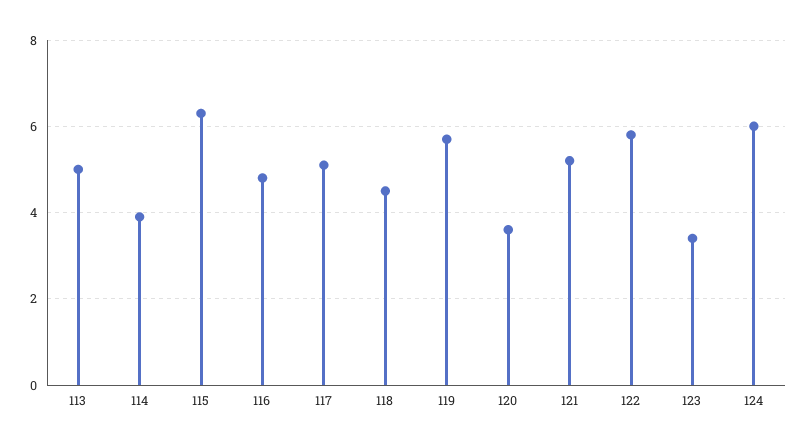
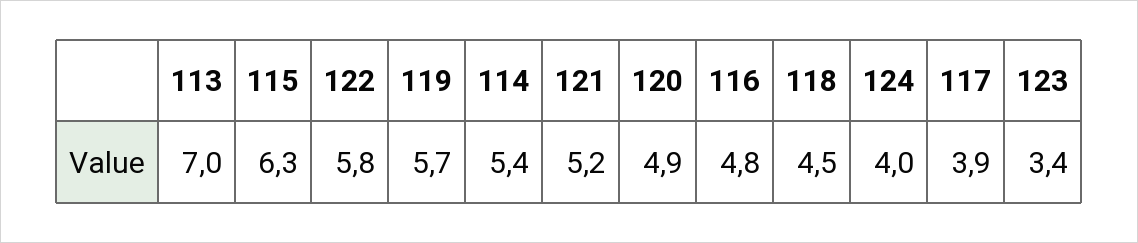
  {
-   "113": 5,
+   "113": 7,
-   "114": 4,
+   "114": 5.4,
    "115": 6.3,
    "116": 4.8,
-   "117": 5,
+   "117": 3.9,
    "118": 4.5,
    "119": 5.7,
-   "120": 3.5,
+   "120": 4.9,
    "121": 5.2,
    "122": 5.8,
    "123": 3.4,
-   "124": 6
+   "124": 4
  }

